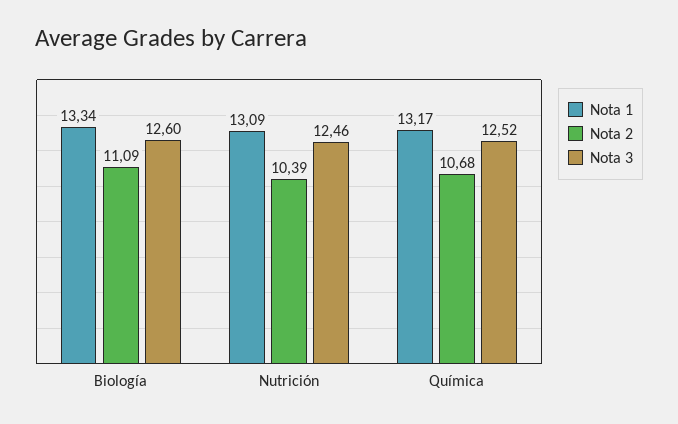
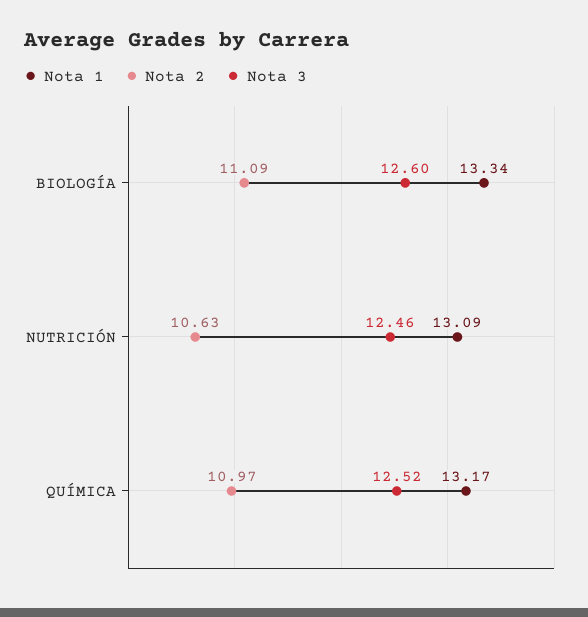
  {
    "Nota 1": {
      "Biología": 13.34,
      "Nutrición": 13.09,
      "Química": 13.17
    },
    "Nota 2": {
      "Biología": 11.09,
-     "Nutrición": 10.39,
+     "Nutrición": 10.63,
-     "Química": 10.68
+     "Química": 10.97
    },
    "Nota 3": {
      "Biología": 12.6,
      "Nutrición": 12.46,
      "Química": 12.52
    }
  }

